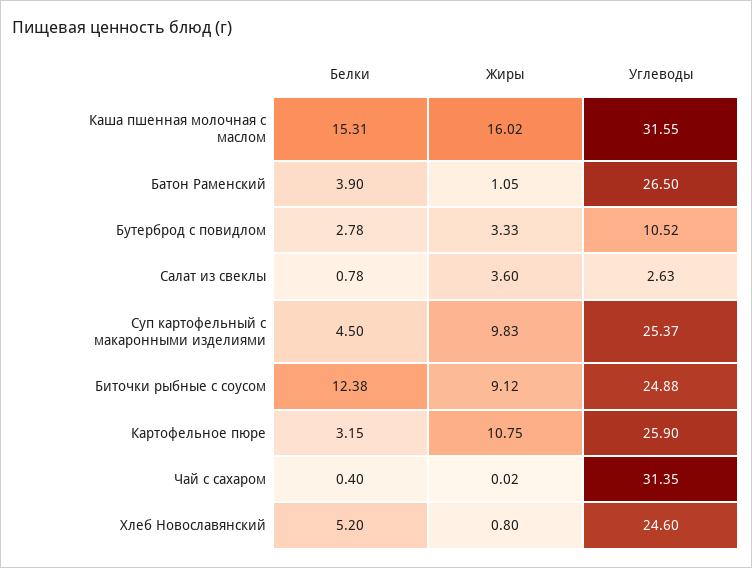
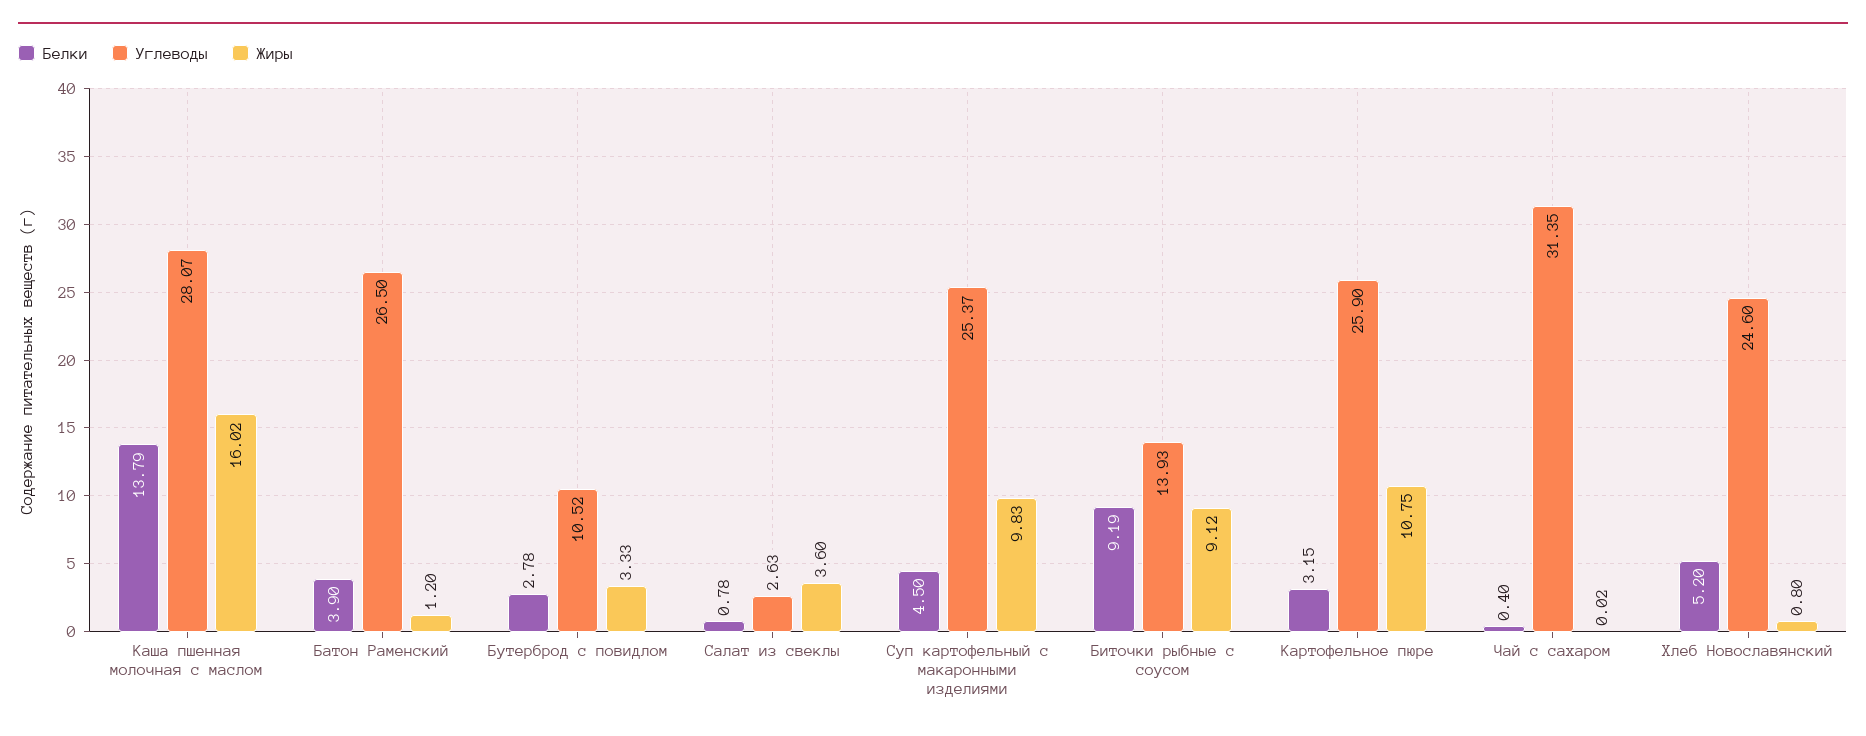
  {
    "Белки": {
-     "Каша пшенная молочная с маслом": 15.31,
+     "Каша пшенная молочная с маслом": 13.79,
      "Батон Раменский": 3.9,
      "Бутерброд с повидлом": 2.78,
      "Салат из свеклы": 0.78,
      "Суп картофельный с макаронными изделиями": 4.5,
-     "Биточки рыбные с соусом": 12.38,
+     "Биточки рыбные с соусом": 9.19,
      "Картофельное пюре": 3.15,
      "Чай с сахаром": 0.4,
      "Хлеб Новославянский": 5.2
    },
    "Жиры": {
      "Каша пшенная молочная с маслом": 16.02,
-     "Батон Раменский": 1.05,
+     "Батон Раменский": 1.2,
      "Бутерброд с повидлом": 3.33,
      "Салат из свеклы": 3.6,
      "Суп картофельный с макаронными изделиями": 9.83,
      "Биточки рыбные с соусом": 9.12,
      "Картофельное пюре": 10.75,
      "Чай с сахаром": 0.02,
      "Хлеб Новославянский": 0.8
    },
    "Углеводы": {
-     "Каша пшенная молочная с маслом": 31.55,
+     "Каша пшенная молочная с маслом": 28.07,
      "Батон Раменский": 26.5,
      "Бутерброд с повидлом": 10.52,
      "Салат из свеклы": 2.63,
      "Суп картофельный с макаронными изделиями": 25.37,
-     "Биточки рыбные с соусом": 24.88,
+     "Биточки рыбные с соусом": 13.93,
      "Картофельное пюре": 25.9,
      "Чай с сахаром": 31.35,
      "Хлеб Новославянский": 24.6
    }
  }

